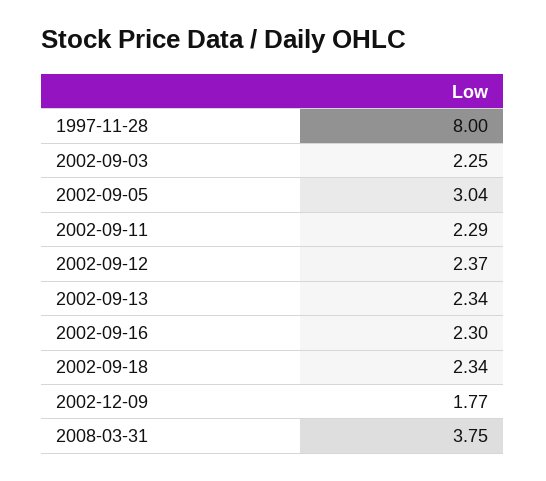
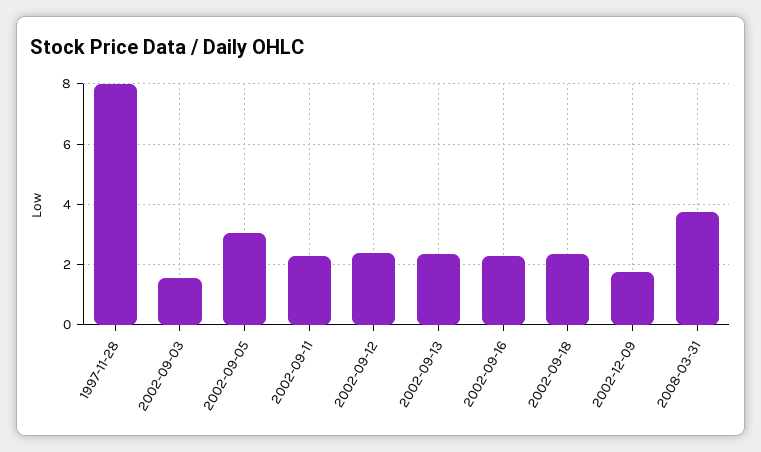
  {
    "1997-11-28": 8,
-   "2002-09-03": 2.25,
+   "2002-09-03": 1.6,
    "2002-09-05": 3.04,
    "2002-09-11": 2.29,
    "2002-09-12": 2.37,
    "2002-09-13": 2.34,
    "2002-09-16": 2.3,
    "2002-09-18": 2.34,
    "2002-12-09": 1.77,
    "2008-03-31": 3.75
  }

